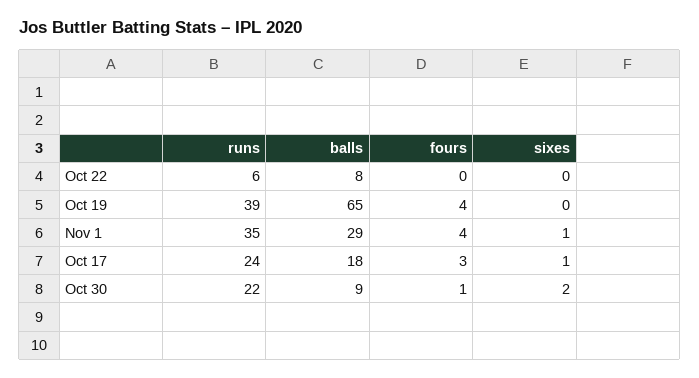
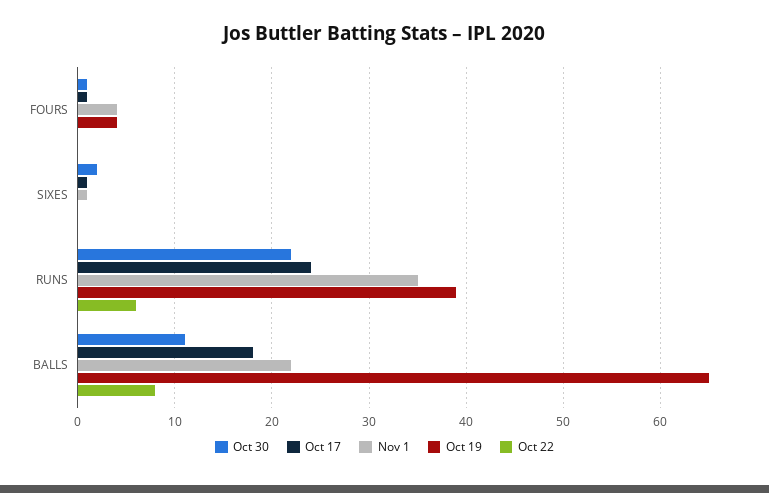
  {
    "Oct 22": {
      "runs": 6,
      "balls": 8,
      "fours": 0,
      "sixes": 0
    },
    "Oct 19": {
      "runs": 39,
      "balls": 65,
      "fours": 4,
      "sixes": 0
    },
    "Nov 1": {
      "runs": 35,
-     "balls": 29,
+     "balls": 22,
      "fours": 4,
      "sixes": 1
    },
    "Oct 17": {
      "runs": 24,
      "balls": 18,
-     "fours": 3,
+     "fours": 1,
      "sixes": 1
    },
    "Oct 30": {
      "runs": 22,
-     "balls": 9,
+     "balls": 11,
      "fours": 1,
      "sixes": 2
    }
  }

